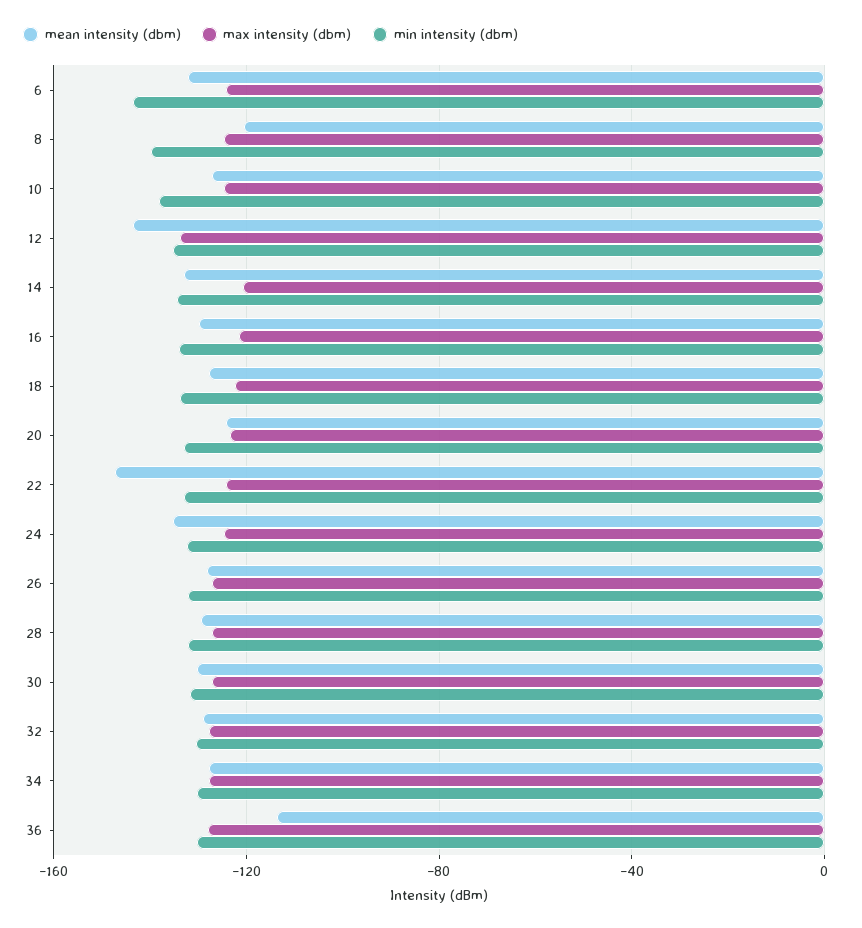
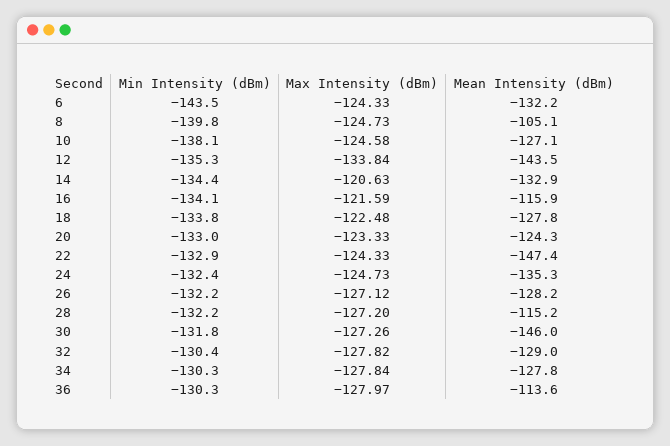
  {
    "mean intensity (dbm)": {
      "6": -132.2,
-     "8": -120,
+     "8": -105.1,
      "10": -127.1,
      "12": -143.5,
      "14": -132.9,
-     "16": -130,
+     "16": -115.9,
      "18": -127.8,
      "20": -124.3,
      "22": -147.4,
      "24": -135.3,
      "26": -128.2,
-     "28": -130,
+     "28": -115.2,
-     "30": -130,
+     "30": -146,
      "32": -129,
      "34": -127.8,
      "36": -113.6
    },
    "max intensity (dbm)": {
      "6": -124.33,
      "8": -124.73,
      "10": -124.58,
      "12": -133.84,
      "14": -120.63,
      "16": -121.59,
      "18": -122.48,
      "20": -123.33,
      "22": -124.33,
      "24": -124.73,
      "26": -127.12,
      "28": -127.2,
      "30": -127.26,
      "32": -127.82,
      "34": -127.84,
      "36": -127.97
    },
    "min intensity (dbm)": {
      "6": -143.5,
      "8": -139.8,
      "10": -138.1,
      "12": -135.3,
      "14": -134.4,
      "16": -134.1,
      "18": -133.8,
      "20": -133,
      "22": -132.9,
      "24": -132.4,
      "26": -132.2,
      "28": -132.2,
      "30": -131.8,
      "32": -130.4,
      "34": -130.3,
      "36": -130.3
    }
  }

